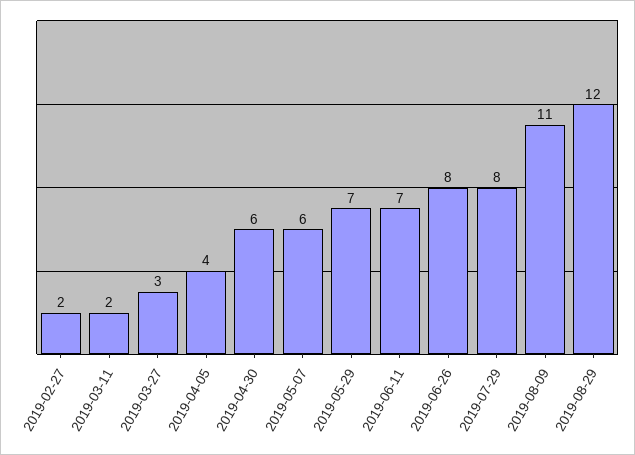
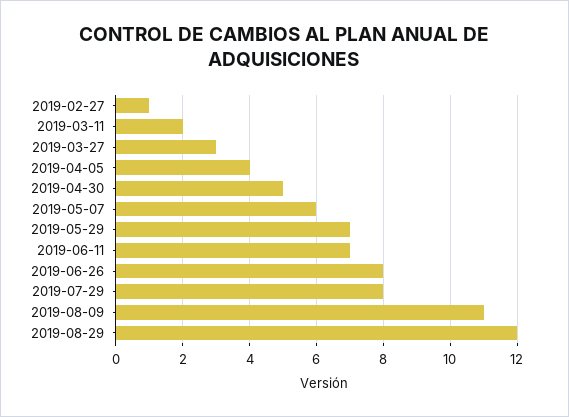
  {
-   "2019-02-27": 2,
+   "2019-02-27": 1,
    "2019-03-11": 2,
    "2019-03-27": 3,
    "2019-04-05": 4,
-   "2019-04-30": 6,
+   "2019-04-30": 5,
    "2019-05-07": 6,
    "2019-05-29": 7,
    "2019-06-11": 7,
    "2019-06-26": 8,
    "2019-07-29": 8,
    "2019-08-09": 11,
    "2019-08-29": 12
  }

